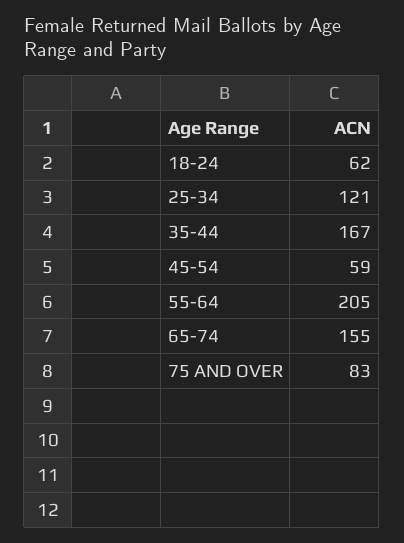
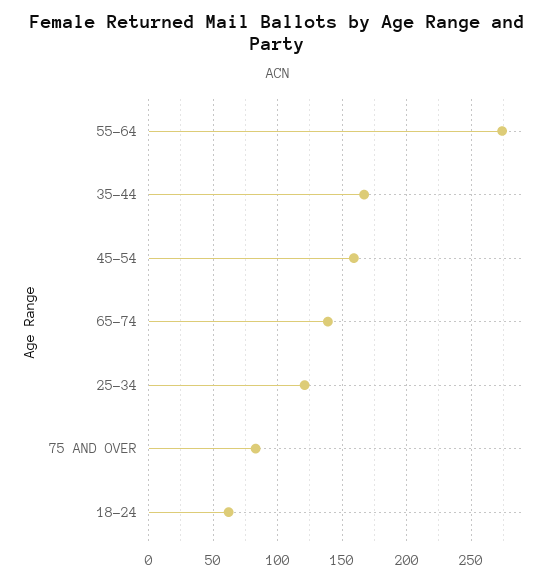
  {
    "18-24": 62,
    "25-34": 121,
    "35-44": 167,
-   "45-54": 59,
+   "45-54": 160,
-   "55-64": 205,
+   "55-64": 275,
-   "65-74": 155,
+   "65-74": 140,
    "75 AND OVER": 83
  }

